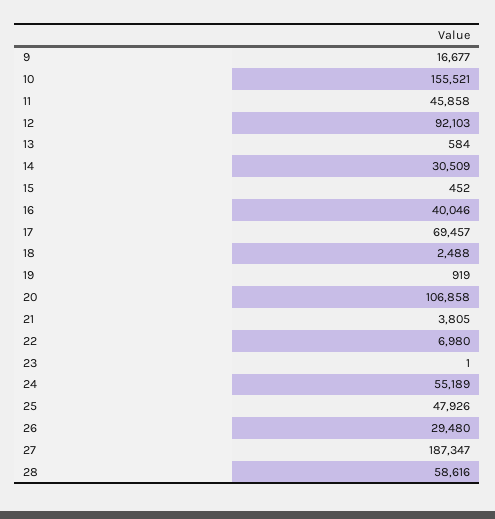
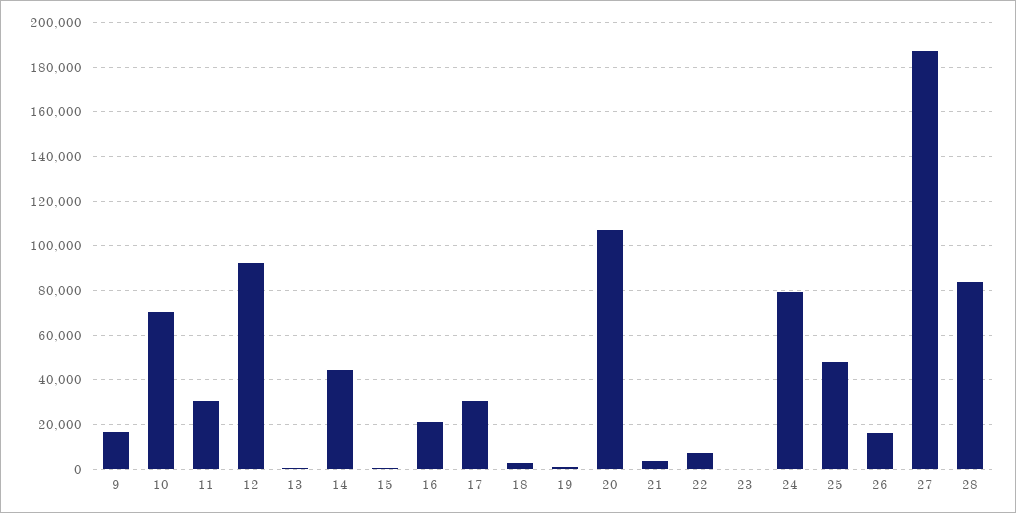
  {
    "9": 16677,
-   "10": 155521,
+   "10": 70000,
-   "11": 45858,
+   "11": 30000,
    "12": 92103,
    "13": 584,
-   "14": 30509,
+   "14": 45000,
    "15": 452,
-   "16": 40046,
+   "16": 20000,
-   "17": 69457,
+   "17": 30000,
    "18": 2488,
    "19": 919,
    "20": 106858,
    "21": 3805,
    "22": 6980,
    "23": 1,
-   "24": 55189,
+   "24": 80000,
    "25": 47926,
-   "26": 29480,
+   "26": 15000,
    "27": 187347,
-   "28": 58616
+   "28": 85000
  }

